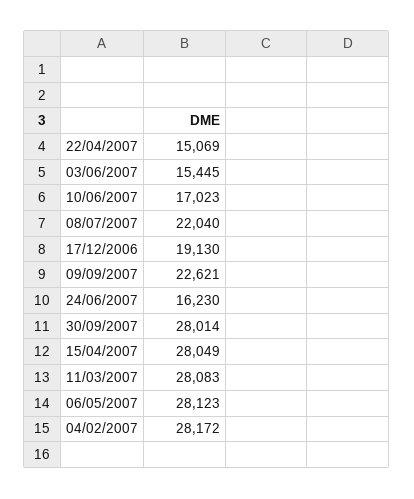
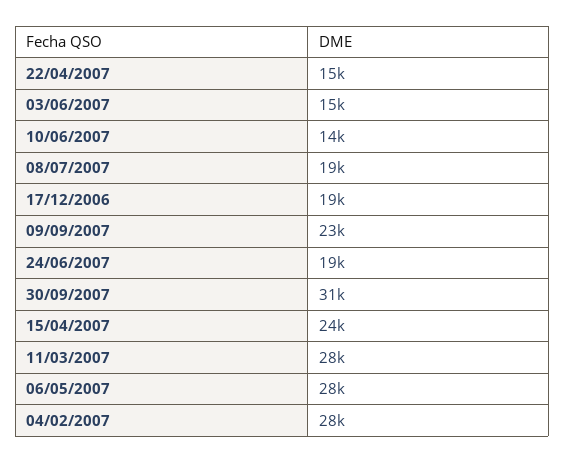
  {
    "22/04/2007": 15069,
    "03/06/2007": 15445,
-   "10/06/2007": 17023,
+   "10/06/2007": 14000,
-   "08/07/2007": 22040,
+   "08/07/2007": 19000,
    "17/12/2006": 19130,
    "09/09/2007": 22621,
-   "24/06/2007": 16230,
+   "24/06/2007": 19000,
-   "30/09/2007": 28014,
+   "30/09/2007": 31000,
-   "15/04/2007": 28049,
+   "15/04/2007": 24000,
    "11/03/2007": 28083,
    "06/05/2007": 28123,
    "04/02/2007": 28172
  }

